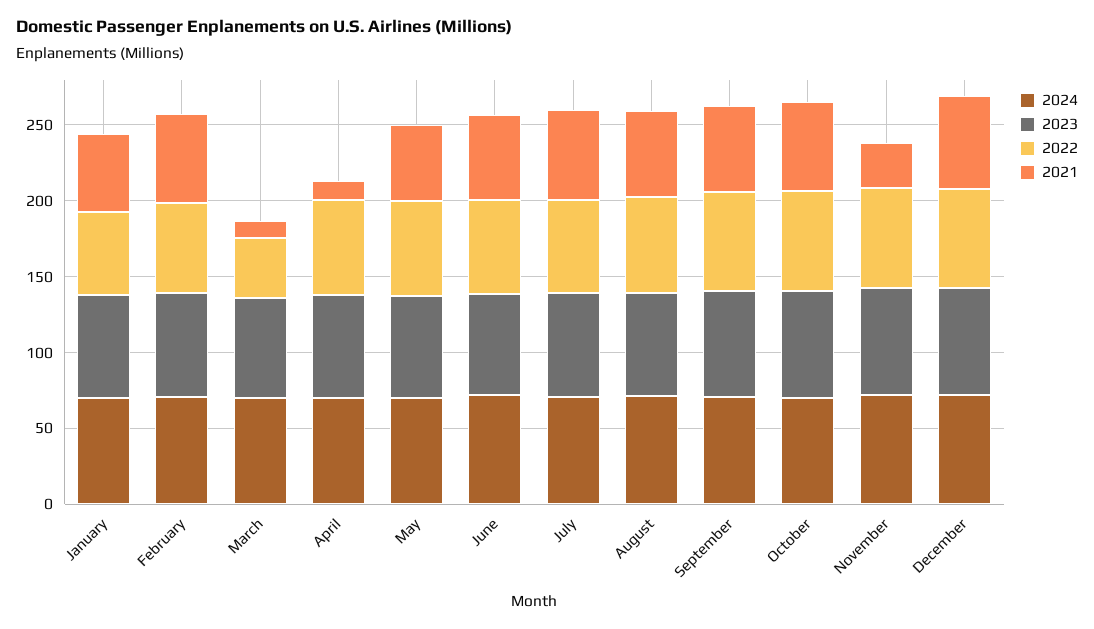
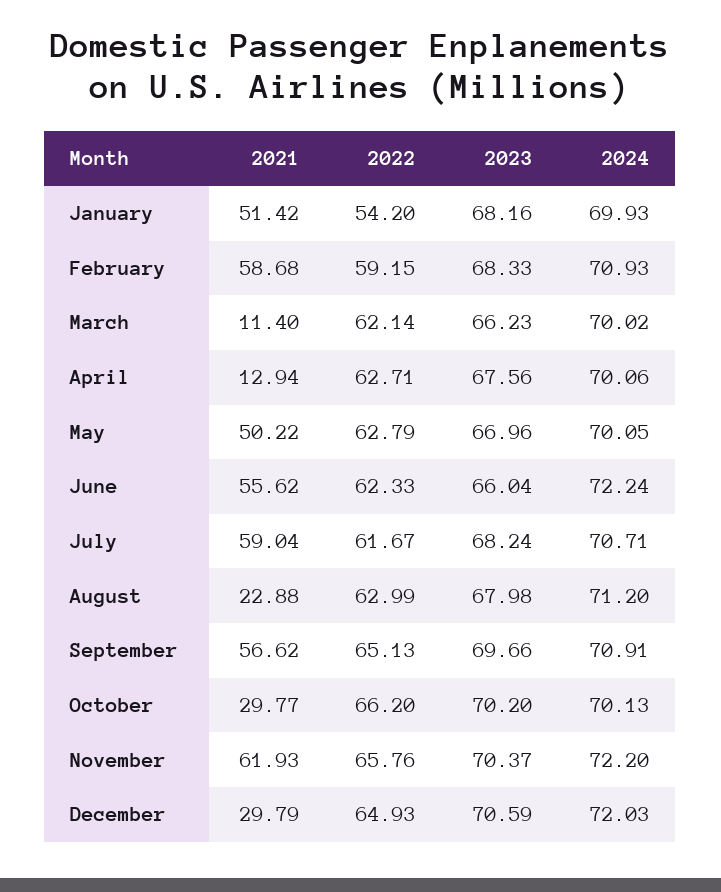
  {
    "2024": {
      "January": 69.93,
      "February": 70.93,
      "March": 70.02,
      "April": 70.06,
      "May": 70.05,
      "June": 72.24,
      "July": 70.71,
      "August": 71.2,
      "September": 70.91,
      "October": 70.13,
      "November": 72.2,
      "December": 72.03
    },
    "2023": {
      "January": 68.16,
      "February": 68.33,
      "March": 66.23,
      "April": 67.56,
      "May": 66.96,
      "June": 66.04,
      "July": 68.24,
      "August": 67.98,
      "September": 69.66,
      "October": 70.2,
      "November": 70.37,
      "December": 70.59
    },
    "2022": {
      "January": 54.2,
      "February": 59.15,
-     "March": 40,
+     "March": 62.14,
      "April": 62.71,
      "May": 62.79,
      "June": 62.33,
      "July": 61.67,
      "August": 62.99,
      "September": 65.13,
      "October": 66.2,
      "November": 65.76,
      "December": 64.93
    },
    "2021": {
      "January": 51.42,
      "February": 58.68,
      "March": 11.4,
      "April": 12.94,
      "May": 50.22,
      "June": 55.62,
      "July": 59.04,
-     "August": 60,
+     "August": 22.88,
      "September": 56.62,
-     "October": 60,
+     "October": 29.77,
-     "November": 30,
+     "November": 61.93,
-     "December": 60
+     "December": 29.79
    }
  }

